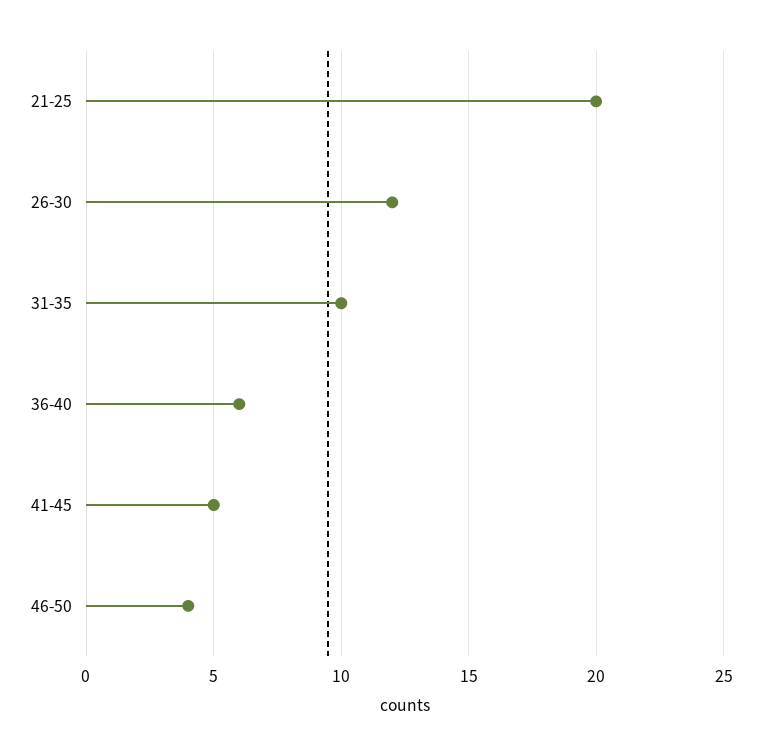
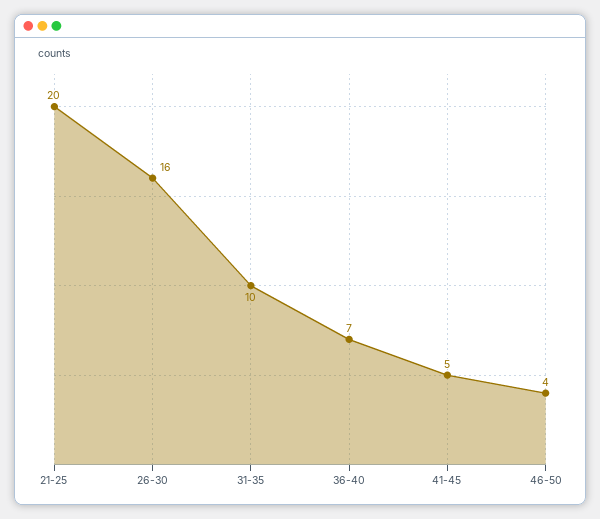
  {
    "21-25": 20,
-   "26-30": 12,
+   "26-30": 16,
    "31-35": 10,
-   "36-40": 6,
+   "36-40": 7,
    "41-45": 5,
    "46-50": 4
  }

